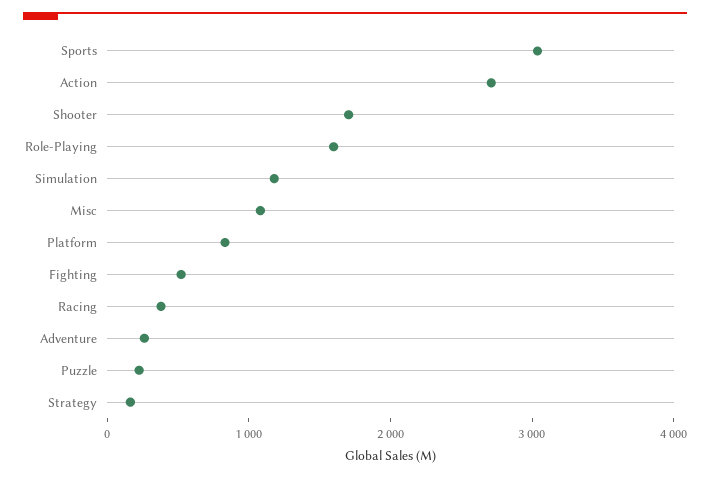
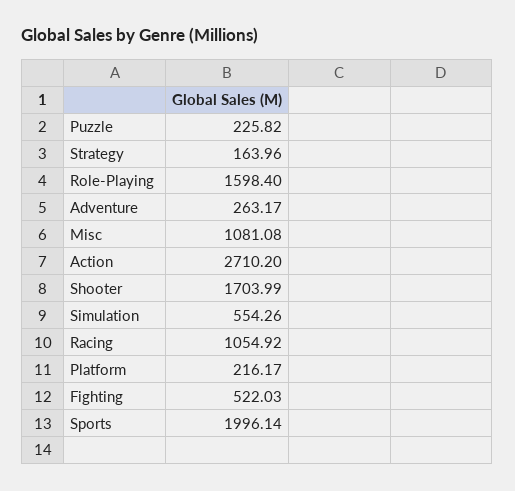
  {
-   "Sports": 3000,
+   "Sports": 1996.14,
    "Action": 2710.2,
    "Shooter": 1703.99,
    "Role-Playing": 1598.4,
-   "Simulation": 1200,
+   "Simulation": 554.26,
    "Misc": 1081.08,
-   "Platform": 800,
+   "Platform": 216.17,
    "Fighting": 522.03,
-   "Racing": 400,
+   "Racing": 1054.92,
    "Adventure": 263.17,
    "Puzzle": 225.82,
    "Strategy": 163.96
  }

